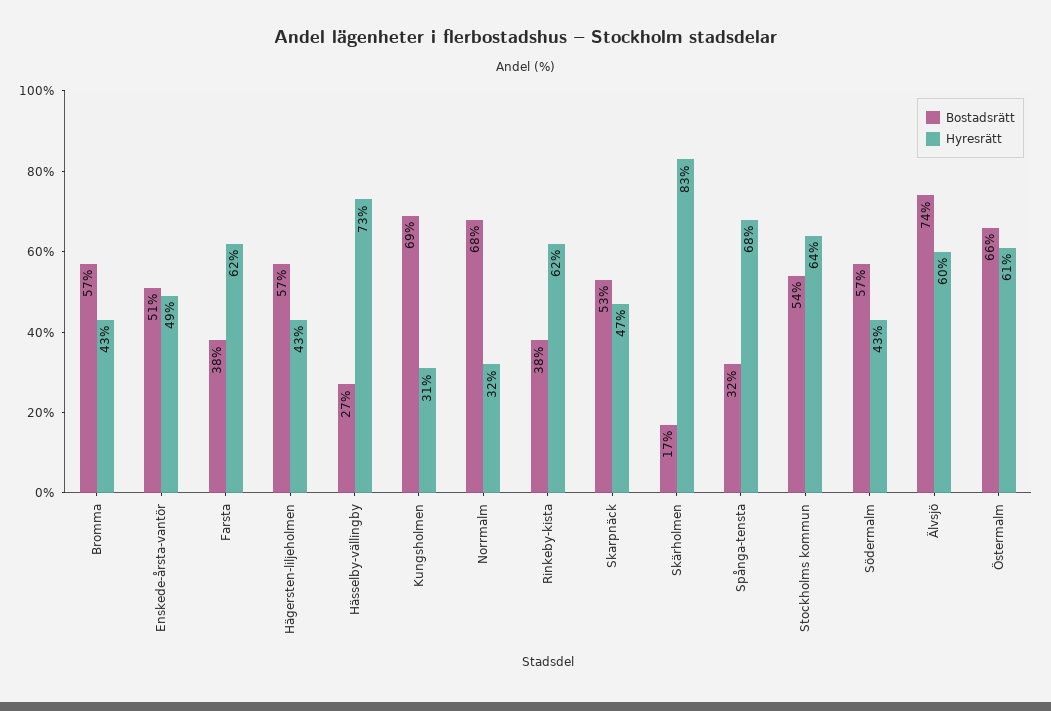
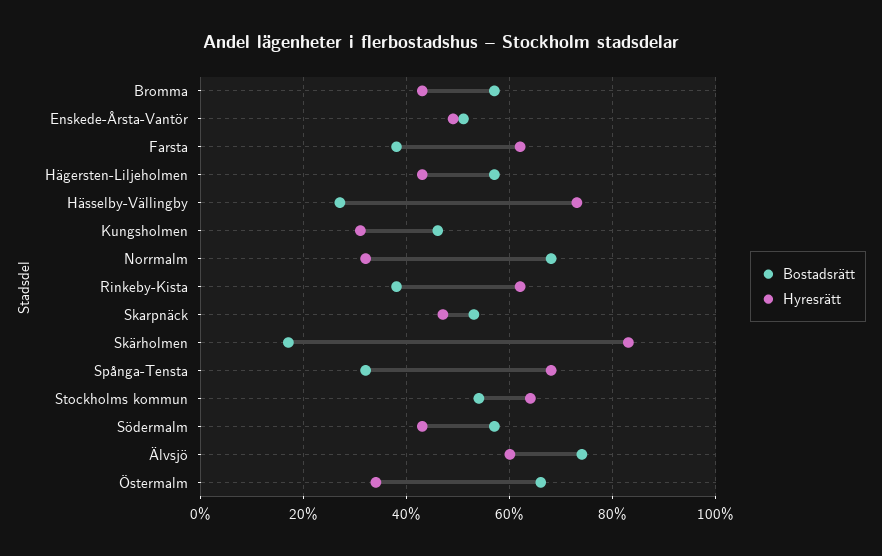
  {
    "Bostadsrätt": {
      "Bromma": 57,
      "Enskede-årsta-vantör": 51,
      "Farsta": 38,
      "Hägersten-liljeholmen": 57,
      "Hässelby-vällingby": 27,
-     "Kungsholmen": 69,
+     "Kungsholmen": 45,
      "Norrmalm": 68,
      "Rinkeby-kista": 38,
      "Skarpnäck": 53,
      "Skärholmen": 17,
      "Spånga-tensta": 32,
      "Stockholms kommun": 54,
      "Södermalm": 57,
      "Älvsjö": 74,
      "Östermalm": 66
    },
    "Hyresrätt": {
      "Bromma": 43,
      "Enskede-årsta-vantör": 49,
      "Farsta": 62,
      "Hägersten-liljeholmen": 43,
      "Hässelby-vällingby": 73,
      "Kungsholmen": 31,
      "Norrmalm": 32,
      "Rinkeby-kista": 62,
      "Skarpnäck": 47,
      "Skärholmen": 83,
      "Spånga-tensta": 68,
      "Stockholms kommun": 64,
      "Södermalm": 43,
      "Älvsjö": 60,
-     "Östermalm": 61
+     "Östermalm": 35
    }
  }

